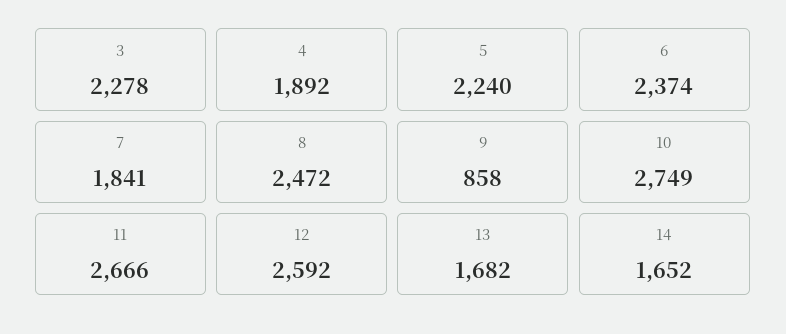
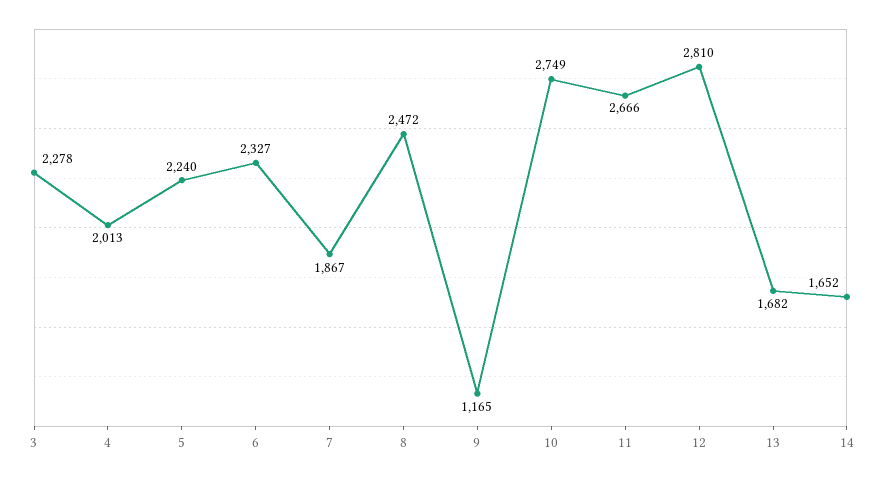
  {
    "3": 2278,
-   "4": 1892,
+   "4": 2013,
    "5": 2240,
-   "6": 2374,
+   "6": 2327,
-   "7": 1841,
+   "7": 1867,
    "8": 2472,
-   "9": 858,
+   "9": 1165,
    "10": 2749,
    "11": 2666,
-   "12": 2592,
+   "12": 2810,
    "13": 1682,
    "14": 1652
  }

